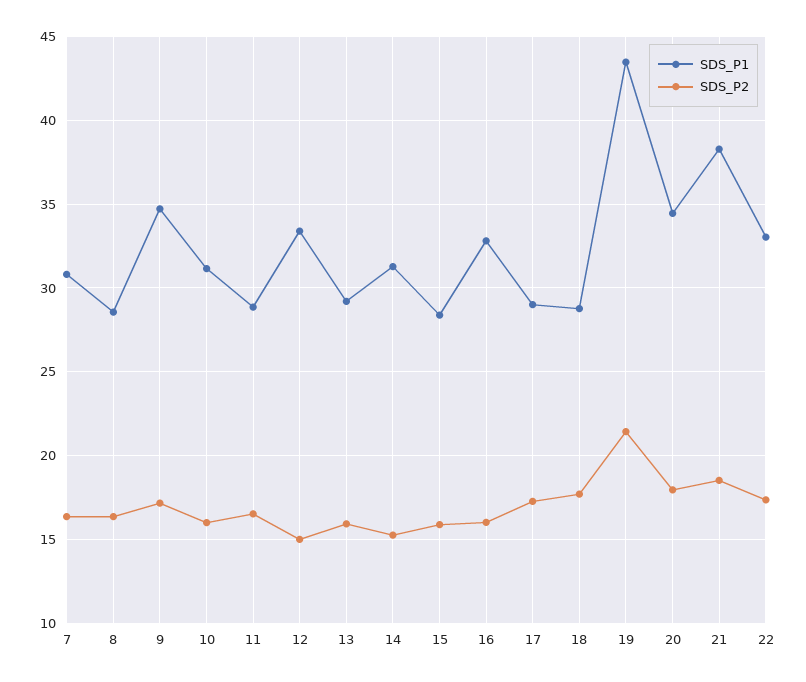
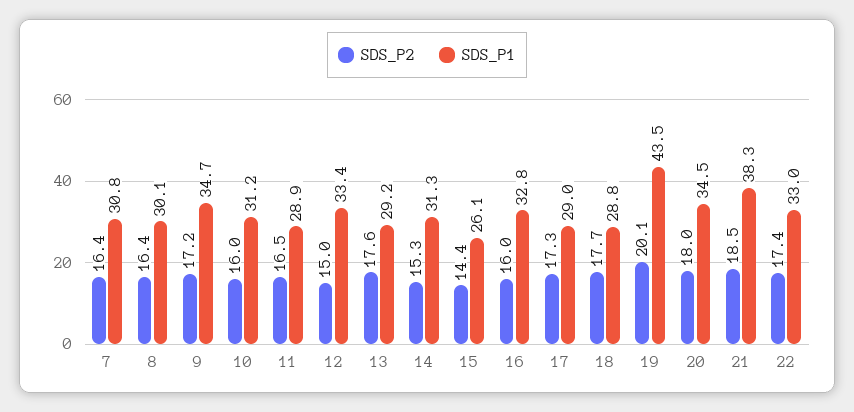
  {
    "SDS_P1": {
      "7": 30.8,
-     "8": 28.5,
+     "8": 30.1,
      "9": 34.7,
      "10": 31.2,
      "11": 28.9,
      "12": 33.4,
      "13": 29.2,
      "14": 31.3,
-     "15": 28.5,
+     "15": 26.1,
      "16": 32.8,
      "17": 29,
      "18": 28.8,
      "19": 43.5,
      "20": 34.5,
      "21": 38.3,
      "22": 33
    },
    "SDS_P2": {
      "7": 16.4,
      "8": 16.4,
      "9": 17.2,
      "10": 16,
      "11": 16.5,
      "12": 15,
-     "13": 16,
+     "13": 17.6,
      "14": 15.3,
-     "15": 16,
+     "15": 14.4,
      "16": 16,
      "17": 17.3,
      "18": 17.7,
-     "19": 21.5,
+     "19": 20.1,
      "20": 18,
      "21": 18.5,
      "22": 17.4
    }
  }

